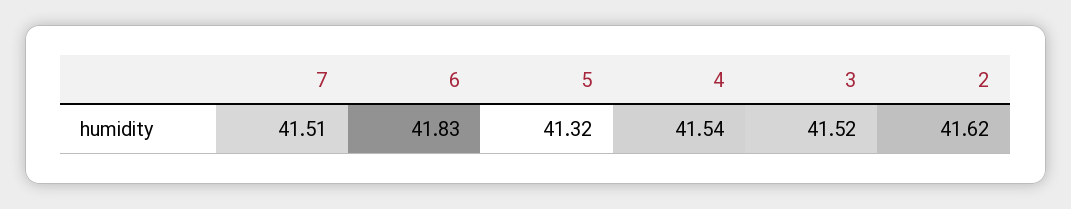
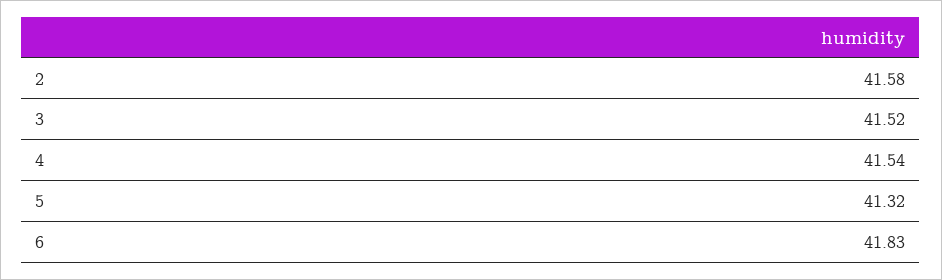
  {
-   "7": 41.51,
    "6": 41.83,
    "5": 41.32,
    "4": 41.54,
    "3": 41.52,
-   "2": 41.62
+   "2": 41.58
  }

